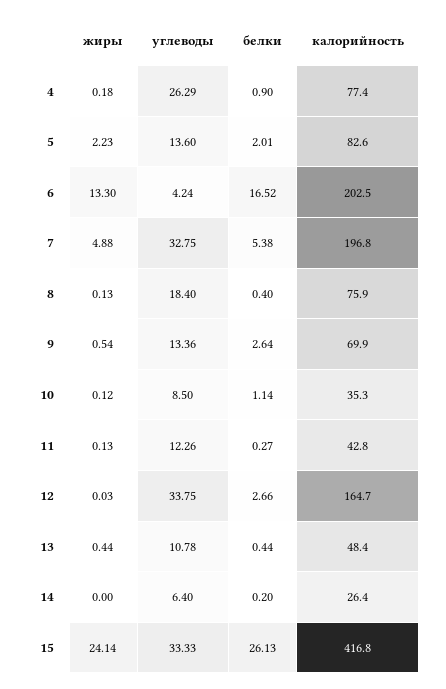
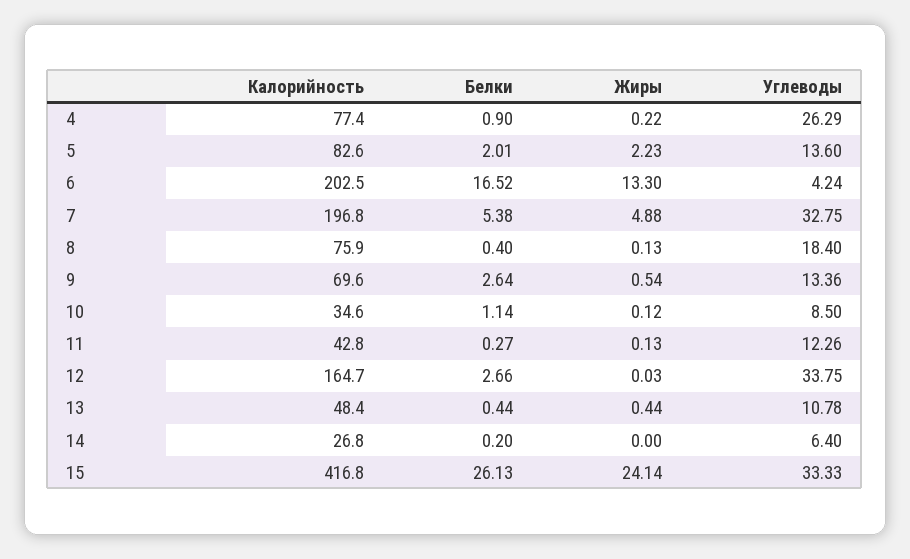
  {
    "жиры": {
-     "4": 0.18,
+     "4": 0.22,
      "5": 2.23,
      "6": 13.3,
      "7": 4.88,
      "8": 0.13,
      "9": 0.54,
      "10": 0.12,
      "11": 0.13,
      "12": 0.03,
      "13": 0.44,
      "14": 0,
      "15": 24.14
    },
    "углеводы": {
      "4": 26.29,
      "5": 13.6,
      "6": 4.24,
      "7": 32.75,
      "8": 18.4,
      "9": 13.36,
      "10": 8.5,
      "11": 12.26,
      "12": 33.75,
      "13": 10.78,
      "14": 6.4,
      "15": 33.33
    },
    "белки": {
      "4": 0.9,
      "5": 2.01,
      "6": 16.52,
      "7": 5.38,
      "8": 0.4,
      "9": 2.64,
      "10": 1.14,
      "11": 0.27,
      "12": 2.66,
      "13": 0.44,
      "14": 0.2,
      "15": 26.13
    },
    "калорийность": {
      "4": 77.4,
      "5": 82.6,
      "6": 202.5,
      "7": 196.8,
      "8": 75.9,
-     "9": 69.9,
+     "9": 69.6,
-     "10": 35.3,
+     "10": 34.6,
      "11": 42.8,
      "12": 164.7,
      "13": 48.4,
-     "14": 26.4,
+     "14": 26.8,
      "15": 416.8
    }
  }

